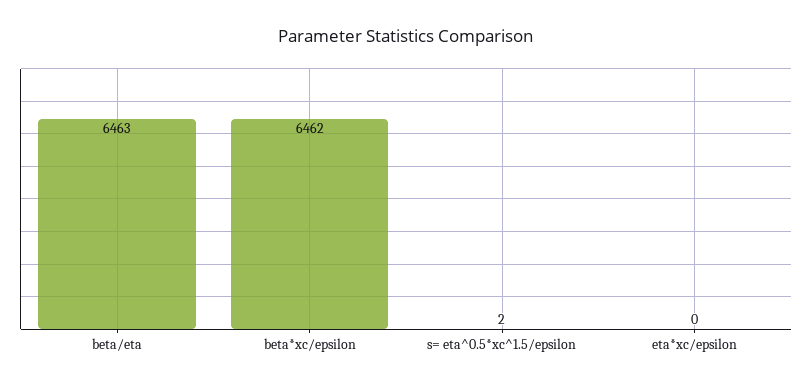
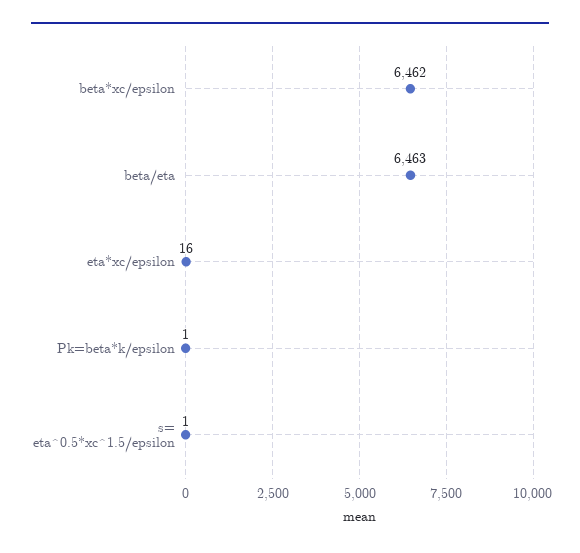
  {
    "beta/eta": 6463,
    "beta*xc/epsilon": 6462,
-   "s= eta^0.5*xc^1.5/epsilon": 2,
+   "s= eta^0.5*xc^1.5/epsilon": 1,
-   "eta*xc/epsilon": 0
+   "eta*xc/epsilon": 16,
+   "Pk=beta*k/epsilon": 1
  }

